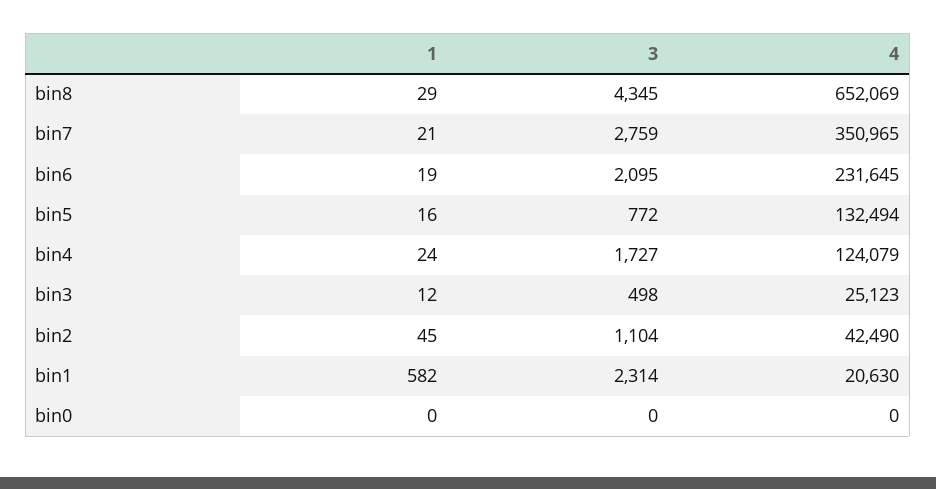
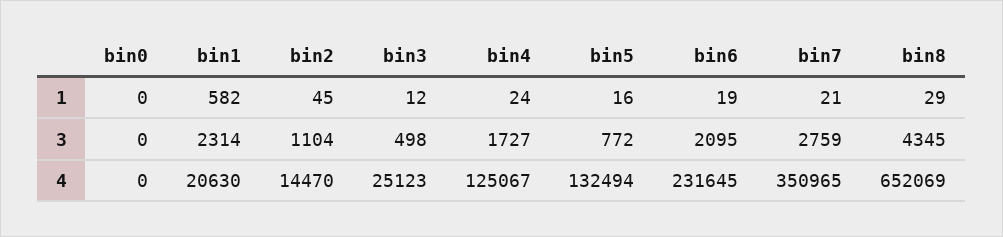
  {
    "1": {
      "bin8": 29,
      "bin7": 21,
      "bin6": 19,
      "bin5": 16,
      "bin4": 24,
      "bin3": 12,
      "bin2": 45,
      "bin1": 582,
      "bin0": 0
    },
    "3": {
      "bin8": 4345,
      "bin7": 2759,
      "bin6": 2095,
      "bin5": 772,
      "bin4": 1727,
      "bin3": 498,
      "bin2": 1104,
      "bin1": 2314,
      "bin0": 0
    },
    "4": {
      "bin8": 652069,
      "bin7": 350965,
      "bin6": 231645,
      "bin5": 132494,
-     "bin4": 124079,
+     "bin4": 125067,
      "bin3": 25123,
-     "bin2": 42490,
+     "bin2": 14470,
      "bin1": 20630,
      "bin0": 0
    }
  }

